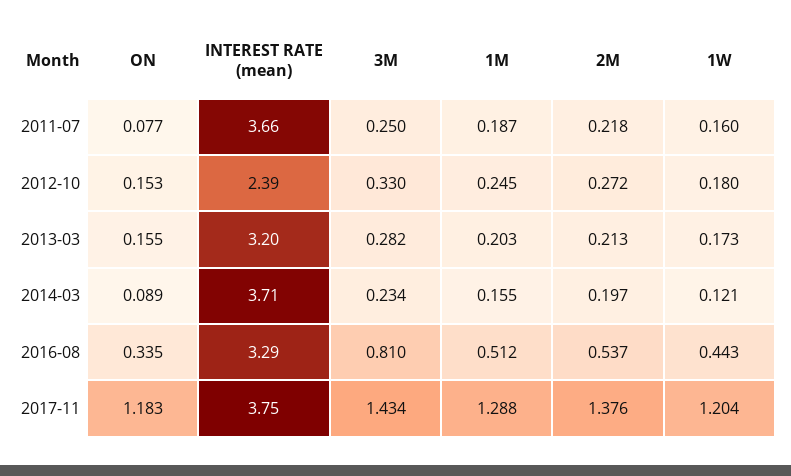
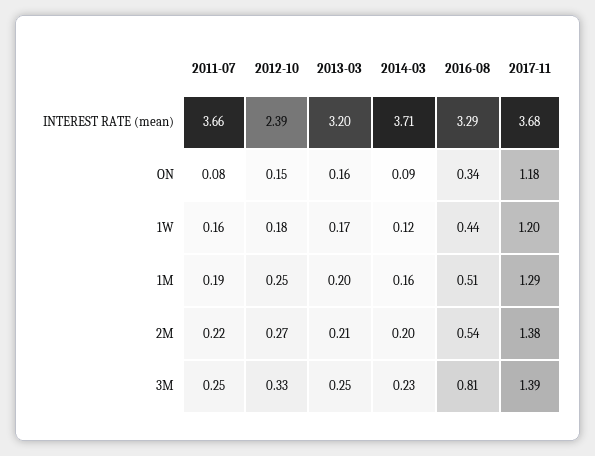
  {
    "ON": {
      "2011-07": 0.077,
      "2012-10": 0.153,
      "2013-03": 0.155,
      "2014-03": 0.089,
      "2016-08": 0.335,
      "2017-11": 1.183
    },
    "INTEREST RATE (mean)": {
      "2011-07": 3.66,
      "2012-10": 2.39,
      "2013-03": 3.2,
      "2014-03": 3.71,
      "2016-08": 3.29,
-     "2017-11": 3.75
+     "2017-11": 3.68
    },
    "3M": {
      "2011-07": 0.25,
      "2012-10": 0.33,
-     "2013-03": 0.282,
+     "2013-03": 0.25,
      "2014-03": 0.234,
      "2016-08": 0.81,
-     "2017-11": 1.434
+     "2017-11": 1.39
    },
    "1M": {
      "2011-07": 0.187,
      "2012-10": 0.245,
      "2013-03": 0.203,
      "2014-03": 0.155,
      "2016-08": 0.512,
      "2017-11": 1.288
    },
    "2M": {
      "2011-07": 0.218,
      "2012-10": 0.272,
      "2013-03": 0.213,
      "2014-03": 0.197,
      "2016-08": 0.537,
      "2017-11": 1.376
    },
    "1W": {
      "2011-07": 0.16,
      "2012-10": 0.18,
      "2013-03": 0.173,
      "2014-03": 0.121,
      "2016-08": 0.443,
      "2017-11": 1.204
    }
  }

